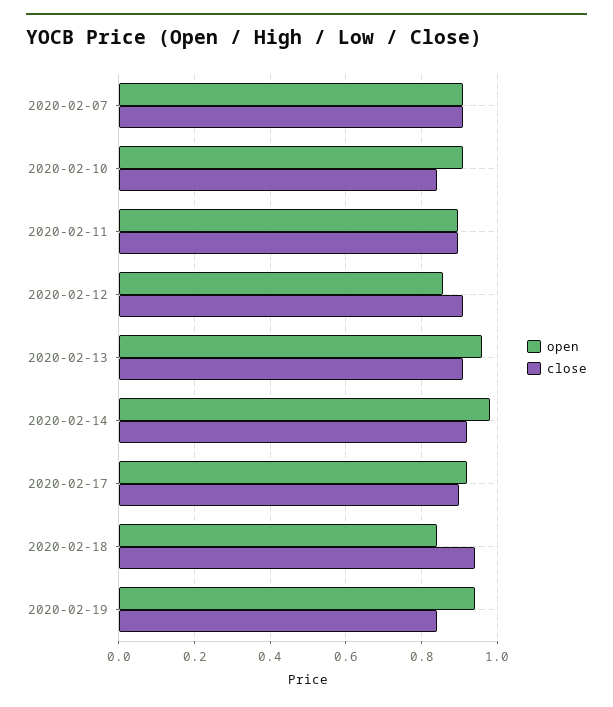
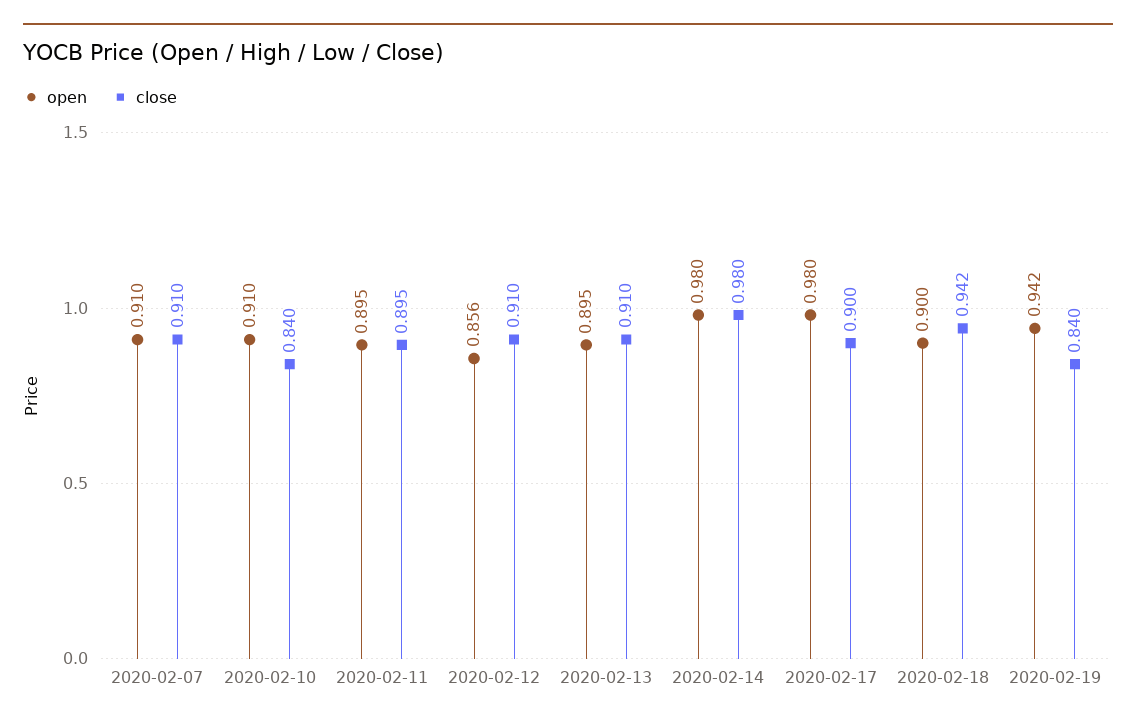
  {
    "open": {
      "2020-02-07": 0.91,
      "2020-02-10": 0.91,
      "2020-02-11": 0.895,
      "2020-02-12": 0.856,
-     "2020-02-13": 0.96,
+     "2020-02-13": 0.895,
      "2020-02-14": 0.98,
-     "2020-02-17": 0.92,
+     "2020-02-17": 0.98,
-     "2020-02-18": 0.84,
+     "2020-02-18": 0.9,
      "2020-02-19": 0.942
    },
    "close": {
      "2020-02-07": 0.91,
      "2020-02-10": 0.84,
      "2020-02-11": 0.895,
      "2020-02-12": 0.91,
      "2020-02-13": 0.91,
-     "2020-02-14": 0.92,
+     "2020-02-14": 0.98,
      "2020-02-17": 0.9,
      "2020-02-18": 0.942,
      "2020-02-19": 0.84
    }
  }

